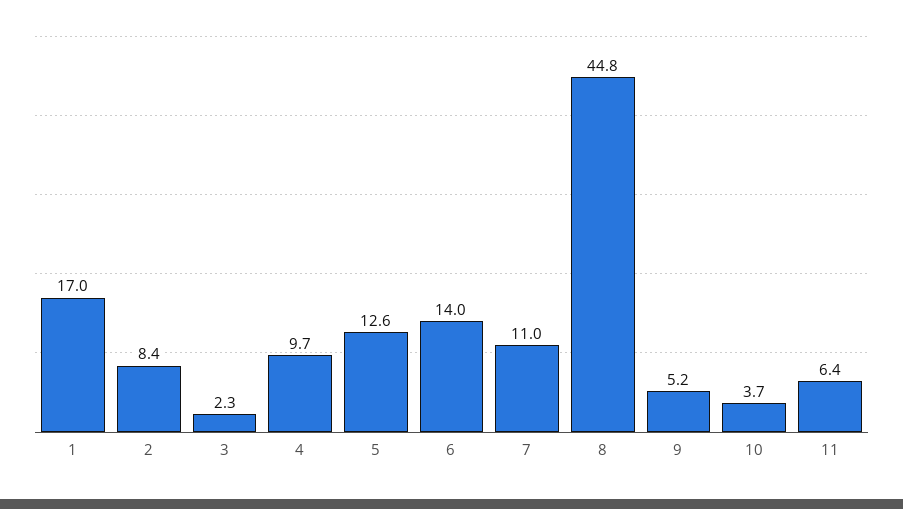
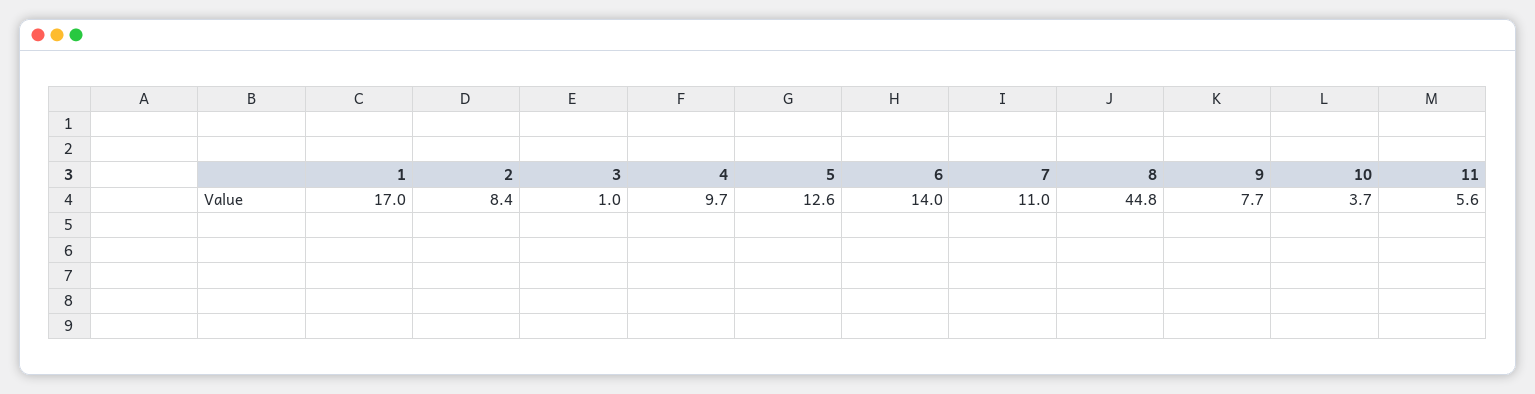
  {
    "1": 17,
    "2": 8.4,
-   "3": 2.3,
+   "3": 1,
    "4": 9.7,
    "5": 12.6,
    "6": 14,
    "7": 11,
    "8": 44.8,
-   "9": 5.2,
+   "9": 7.7,
    "10": 3.7,
-   "11": 6.4
+   "11": 5.6
  }

